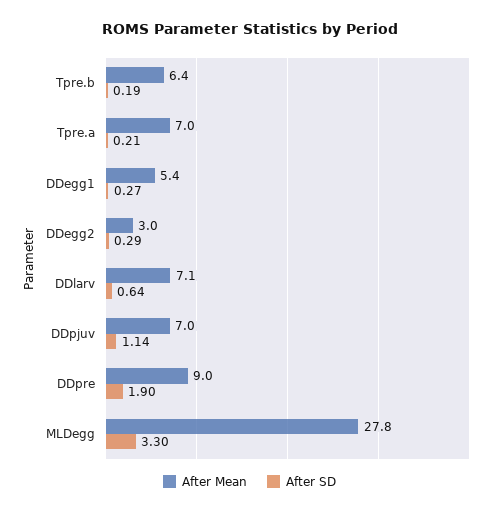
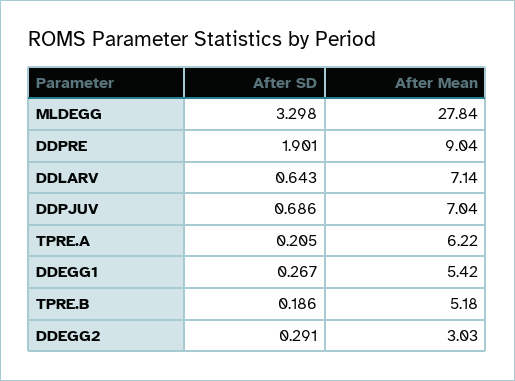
  {
    "After Mean": {
-     "Tpre.b": 6.4,
+     "Tpre.b": 5.18,
-     "Tpre.a": 7,
+     "Tpre.a": 6.22,
      "DDegg1": 5.42,
      "DDegg2": 3.03,
      "DDlarv": 7.14,
      "DDpjuv": 7.04,
      "DDpre": 9.04,
      "MLDegg": 27.84
    },
    "After SD": {
      "Tpre.b": 0.186,
      "Tpre.a": 0.205,
      "DDegg1": 0.267,
      "DDegg2": 0.291,
      "DDlarv": 0.643,
-     "DDpjuv": 1.14,
+     "DDpjuv": 0.686,
      "DDpre": 1.901,
      "MLDegg": 3.298
    }
  }

